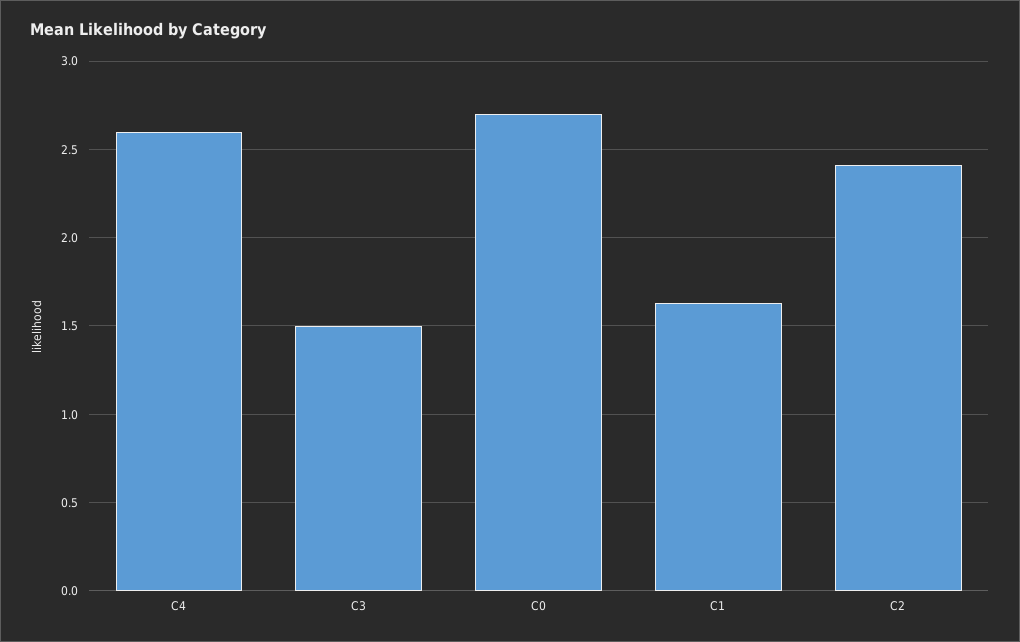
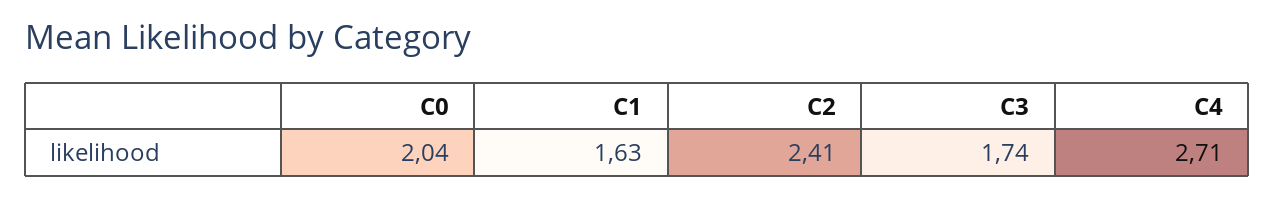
  {
-   "C4": 2.6,
+   "C4": 2.71,
-   "C3": 1.5,
+   "C3": 1.74,
-   "C0": 2.7,
+   "C0": 2.04,
    "C1": 1.63,
    "C2": 2.41
  }

